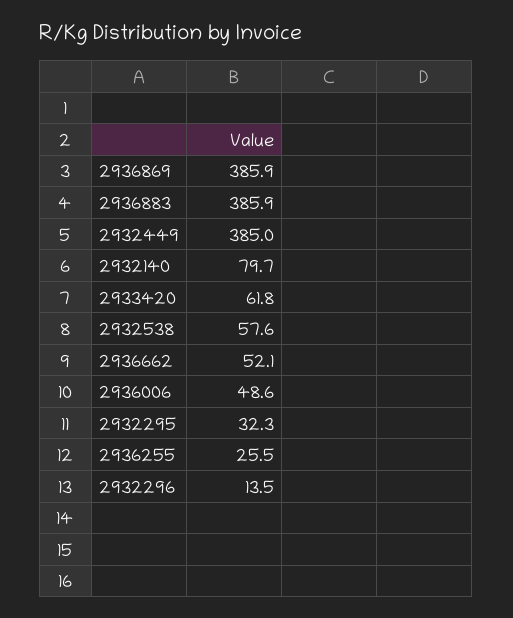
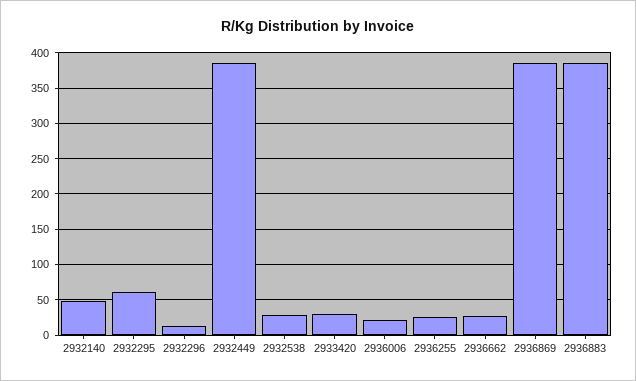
  {
    "2936869": 385.9,
    "2936883": 385.9,
    "2932449": 385,
-   "2932140": 79.7,
+   "2932140": 50,
-   "2933420": 61.8,
+   "2933420": 30,
-   "2932538": 57.6,
+   "2932538": 30,
-   "2936662": 52.1,
+   "2936662": 30,
-   "2936006": 48.6,
+   "2936006": 20,
-   "2932295": 32.3,
+   "2932295": 60,
    "2936255": 25.5,
    "2932296": 13.5
  }

